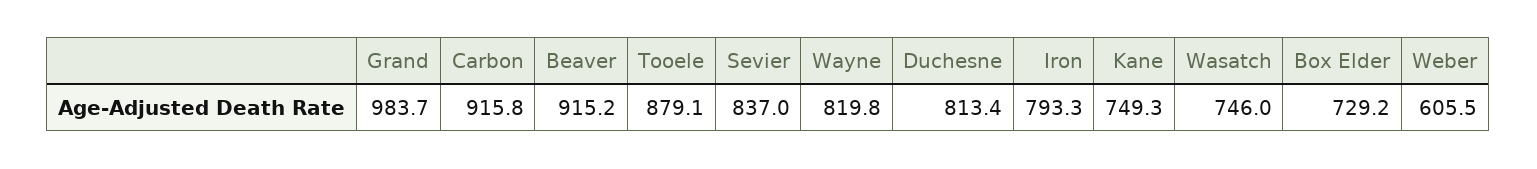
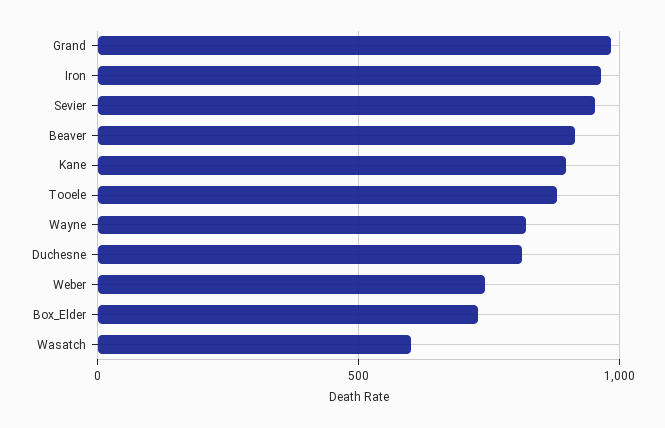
  {
    "Grand": 983.7,
-   "Carbon": 915.8,
    "Beaver": 915.2,
    "Tooele": 879.1,
-   "Sevier": 837,
+   "Sevier": 950,
    "Wayne": 819.8,
    "Duchesne": 813.4,
-   "Iron": 793.3,
+   "Iron": 950,
-   "Kane": 749.3,
+   "Kane": 900,
-   "Wasatch": 746,
+   "Wasatch": 600,
    "Box Elder": 729.2,
-   "Weber": 605.5
+   "Weber": 750
  }

